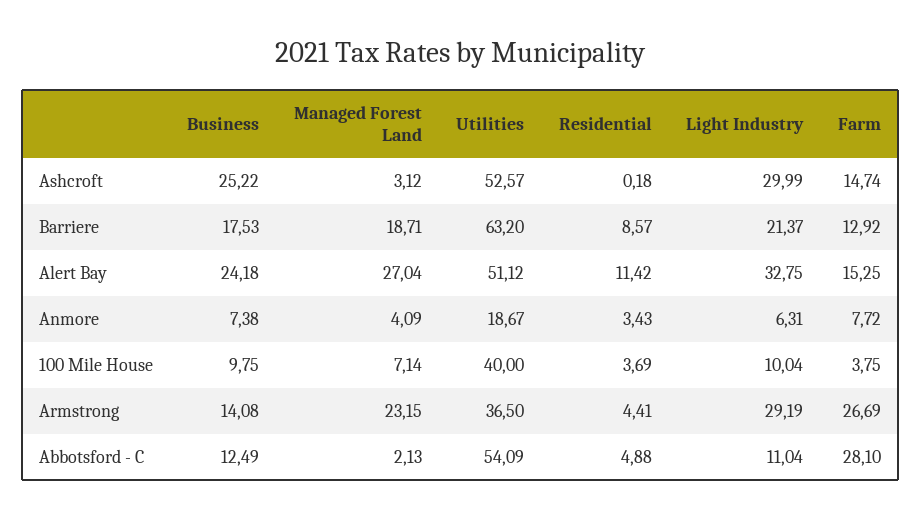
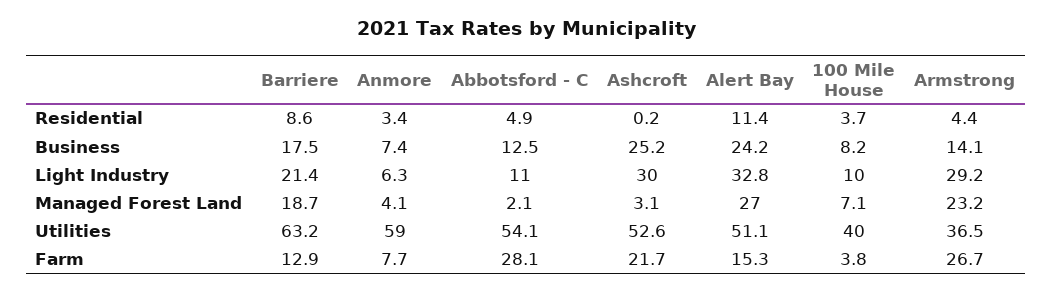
  {
    "Business": {
      "Ashcroft": 25.22,
      "Barriere": 17.53,
      "Alert Bay": 24.18,
      "Anmore": 7.38,
-     "100 Mile House": 9.75,
+     "100 Mile House": 8.2,
      "Armstrong": 14.08,
      "Abbotsford - C": 12.49
    },
    "Managed Forest Land": {
      "Ashcroft": 3.12,
      "Barriere": 18.71,
      "Alert Bay": 27.04,
      "Anmore": 4.09,
      "100 Mile House": 7.14,
      "Armstrong": 23.15,
      "Abbotsford - C": 2.13
    },
    "Utilities": {
      "Ashcroft": 52.57,
      "Barriere": 63.2,
      "Alert Bay": 51.12,
-     "Anmore": 18.67,
+     "Anmore": 59,
      "100 Mile House": 40,
      "Armstrong": 36.5,
      "Abbotsford - C": 54.09
    },
    "Residential": {
      "Ashcroft": 0.18,
      "Barriere": 8.57,
      "Alert Bay": 11.42,
      "Anmore": 3.43,
      "100 Mile House": 3.69,
      "Armstrong": 4.41,
      "Abbotsford - C": 4.88
    },
    "Light Industry": {
      "Ashcroft": 29.99,
      "Barriere": 21.37,
      "Alert Bay": 32.75,
      "Anmore": 6.31,
      "100 Mile House": 10.04,
      "Armstrong": 29.19,
      "Abbotsford - C": 11.04
    },
    "Farm": {
-     "Ashcroft": 14.74,
+     "Ashcroft": 21.7,
      "Barriere": 12.92,
      "Alert Bay": 15.25,
      "Anmore": 7.72,
      "100 Mile House": 3.75,
      "Armstrong": 26.69,
      "Abbotsford - C": 28.1
    }
  }

